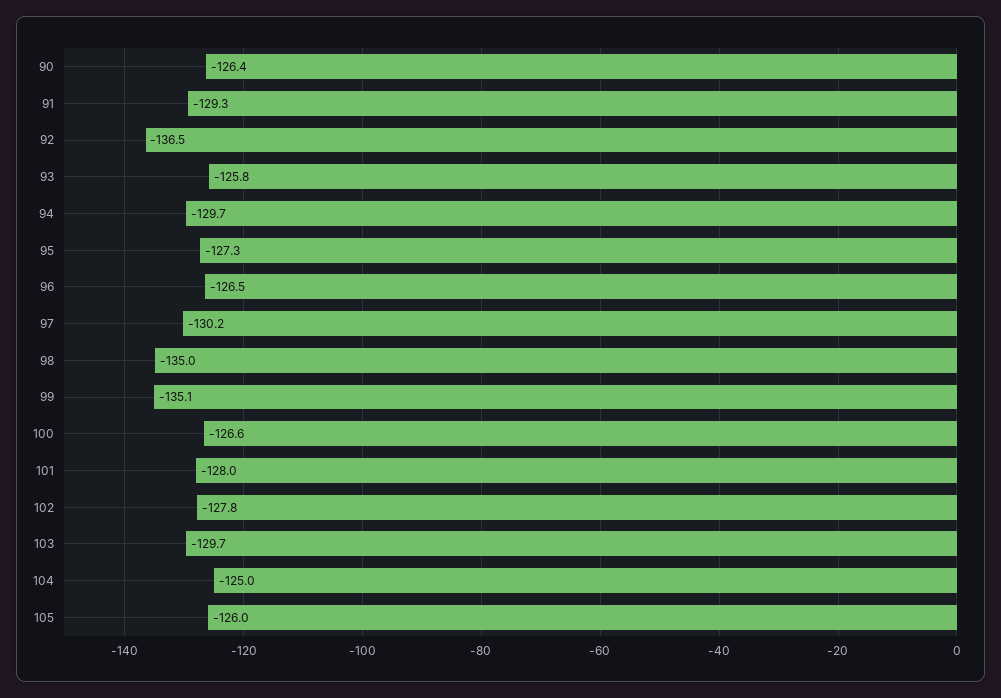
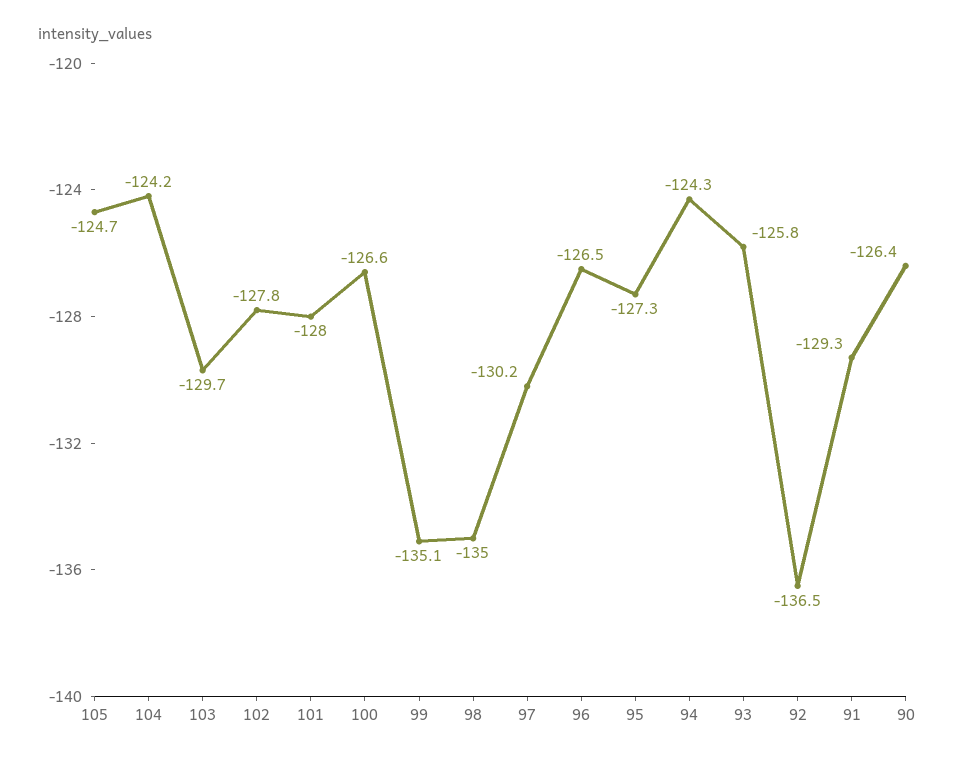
  {
    "90": -126.4,
    "91": -129.3,
    "92": -136.5,
    "93": -125.8,
-   "94": -129.7,
+   "94": -124.3,
    "95": -127.3,
    "96": -126.5,
    "97": -130.2,
    "98": -135,
    "99": -135.1,
    "100": -126.6,
    "101": -128,
    "102": -127.8,
    "103": -129.7,
-   "104": -125,
+   "104": -124.2,
-   "105": -126
+   "105": -124.7
  }

